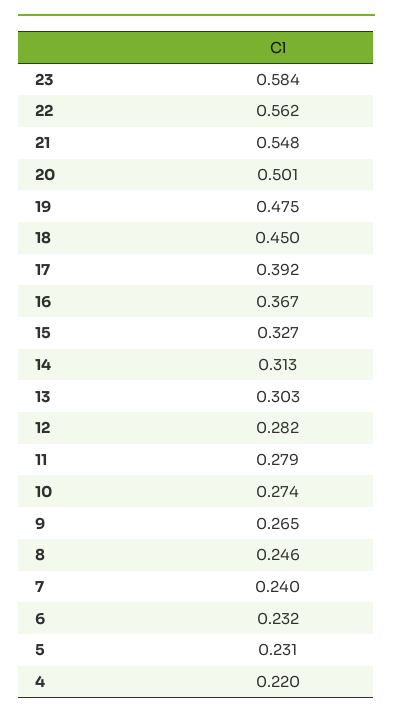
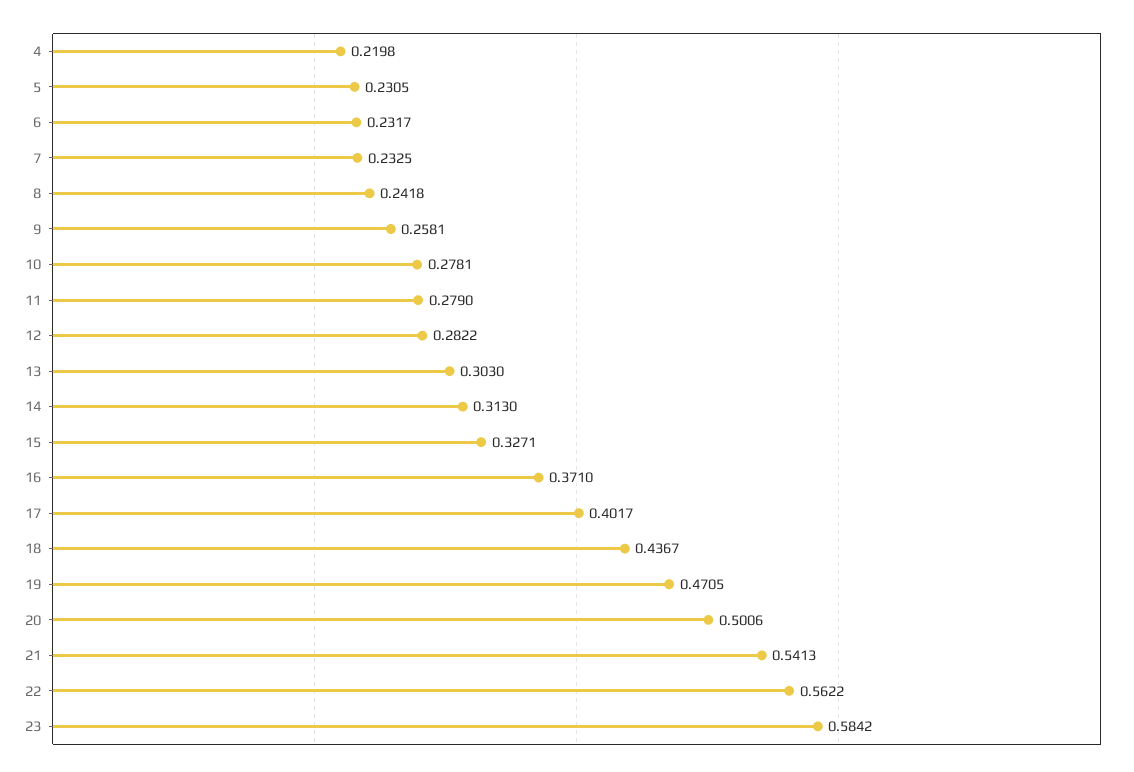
  {
    "23": 0.5842,
    "22": 0.5622,
-   "21": 0.548,
+   "21": 0.5413,
    "20": 0.5006,
-   "19": 0.475,
+   "19": 0.4705,
-   "18": 0.45,
+   "18": 0.4367,
-   "17": 0.392,
+   "17": 0.4017,
-   "16": 0.367,
+   "16": 0.371,
    "15": 0.3271,
    "14": 0.313,
    "13": 0.303,
    "12": 0.2822,
    "11": 0.279,
-   "10": 0.274,
+   "10": 0.2781,
-   "9": 0.265,
+   "9": 0.2581,
-   "8": 0.246,
+   "8": 0.2418,
-   "7": 0.24,
+   "7": 0.2325,
    "6": 0.2317,
    "5": 0.2305,
    "4": 0.2198
  }

